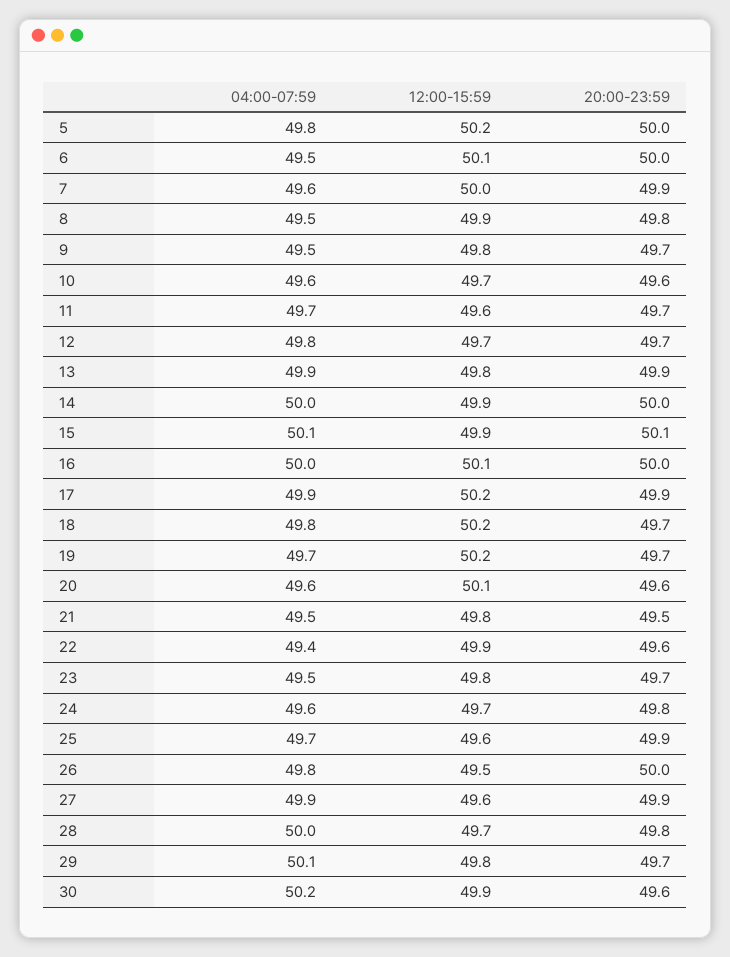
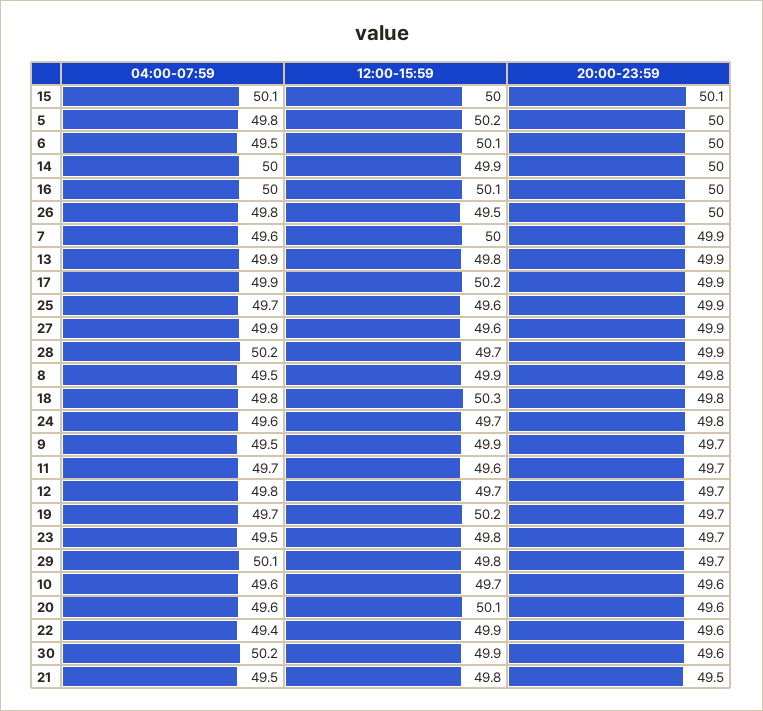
  {
    "04:00-07:59": {
      "5": 49.8,
      "6": 49.5,
      "7": 49.6,
      "8": 49.5,
      "9": 49.5,
      "10": 49.6,
      "11": 49.7,
      "12": 49.8,
      "13": 49.9,
      "14": 50,
      "15": 50.1,
      "16": 50,
      "17": 49.9,
      "18": 49.8,
      "19": 49.7,
      "20": 49.6,
      "21": 49.5,
      "22": 49.4,
      "23": 49.5,
      "24": 49.6,
      "25": 49.7,
      "26": 49.8,
      "27": 49.9,
-     "28": 50,
+     "28": 50.2,
      "29": 50.1,
      "30": 50.2
    },
    "12:00-15:59": {
      "5": 50.2,
      "6": 50.1,
      "7": 50,
      "8": 49.9,
-     "9": 49.8,
+     "9": 49.9,
      "10": 49.7,
      "11": 49.6,
      "12": 49.7,
      "13": 49.8,
      "14": 49.9,
-     "15": 49.9,
+     "15": 50,
      "16": 50.1,
      "17": 50.2,
-     "18": 50.2,
+     "18": 50.3,
      "19": 50.2,
      "20": 50.1,
      "21": 49.8,
      "22": 49.9,
      "23": 49.8,
      "24": 49.7,
      "25": 49.6,
      "26": 49.5,
      "27": 49.6,
      "28": 49.7,
      "29": 49.8,
      "30": 49.9
    },
    "20:00-23:59": {
      "5": 50,
      "6": 50,
      "7": 49.9,
      "8": 49.8,
      "9": 49.7,
      "10": 49.6,
      "11": 49.7,
      "12": 49.7,
      "13": 49.9,
      "14": 50,
      "15": 50.1,
      "16": 50,
      "17": 49.9,
-     "18": 49.7,
+     "18": 49.8,
      "19": 49.7,
      "20": 49.6,
      "21": 49.5,
      "22": 49.6,
      "23": 49.7,
      "24": 49.8,
      "25": 49.9,
      "26": 50,
      "27": 49.9,
-     "28": 49.8,
+     "28": 49.9,
      "29": 49.7,
      "30": 49.6
    }
  }

